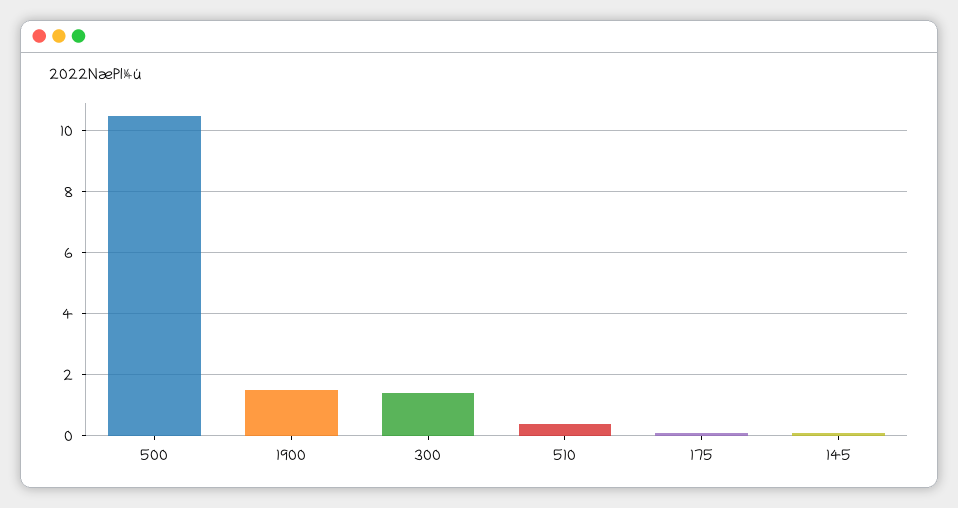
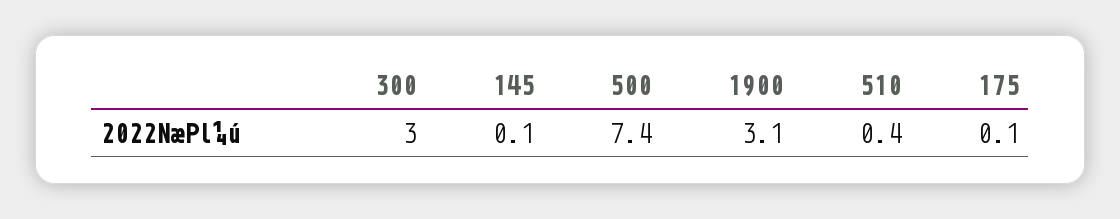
  {
-   "500": 10.5,
+   "500": 7.4,
-   "1900": 1.5,
+   "1900": 3.1,
-   "300": 1.5,
+   "300": 3,
    "510": 0.4,
    "175": 0.1,
    "145": 0.1
  }

